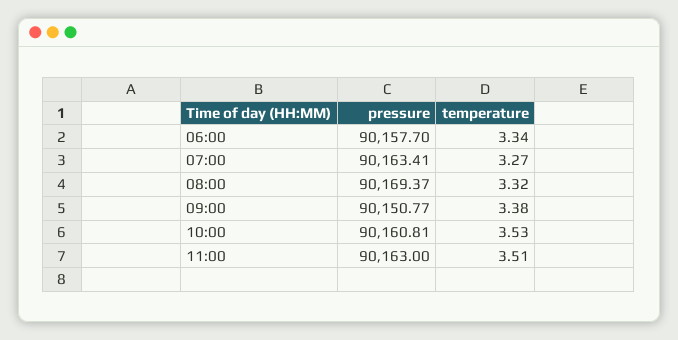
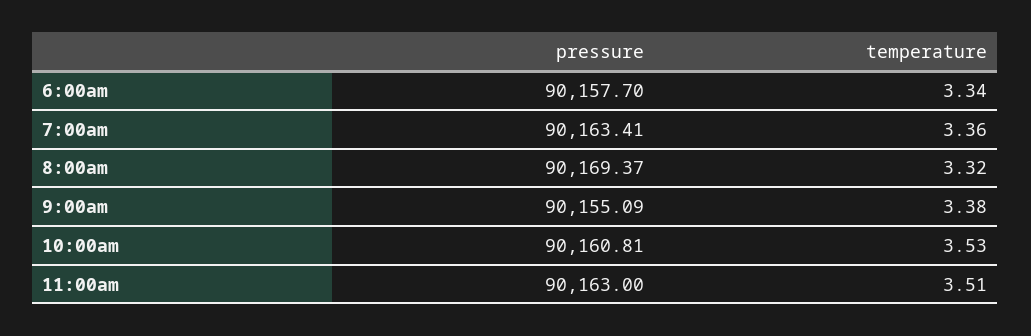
  {
    "pressure": {
      "06:00": 90157.7,
      "07:00": 90163.41,
      "08:00": 90169.37,
-     "09:00": 90150.77,
+     "09:00": 90155.09,
      "10:00": 90160.81,
      "11:00": 90163
    },
    "temperature": {
      "06:00": 3.34,
-     "07:00": 3.27,
+     "07:00": 3.36,
      "08:00": 3.32,
      "09:00": 3.38,
      "10:00": 3.53,
      "11:00": 3.51
    }
  }

